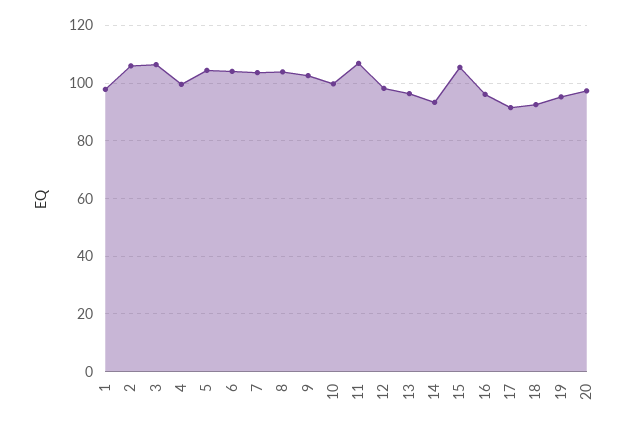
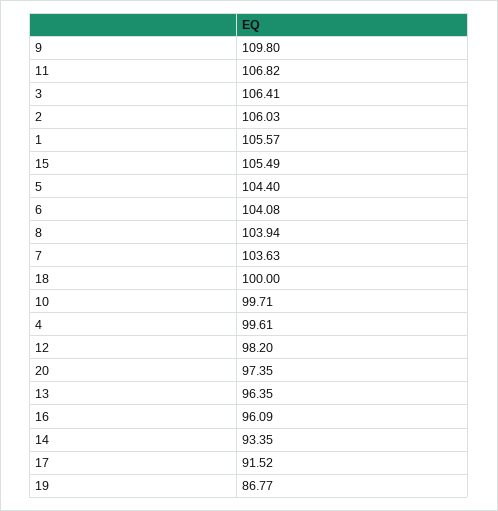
  {
-   "1": 97.5,
+   "1": 105.57,
    "2": 106.03,
    "3": 106.41,
    "4": 99.61,
    "5": 104.4,
    "6": 104.08,
    "7": 103.63,
    "8": 103.94,
-   "9": 102.5,
+   "9": 109.8,
    "10": 99.71,
    "11": 106.82,
    "12": 98.2,
    "13": 96.35,
    "14": 93.35,
    "15": 105.49,
    "16": 96.09,
    "17": 91.52,
-   "18": 92.5,
+   "18": 100,
-   "19": 95,
+   "19": 86.77,
    "20": 97.35
  }

